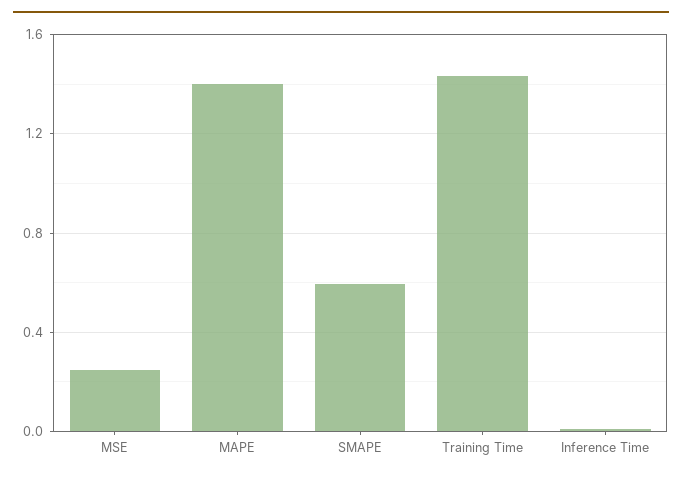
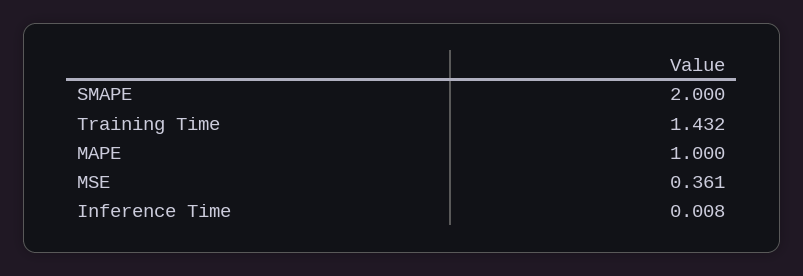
  {
-   "MSE": 0.25,
+   "MSE": 0.361,
-   "MAPE": 1.4,
+   "MAPE": 1,
-   "SMAPE": 0.6,
+   "SMAPE": 2,
    "Training Time": 1.432,
    "Inference Time": 0.008
  }

